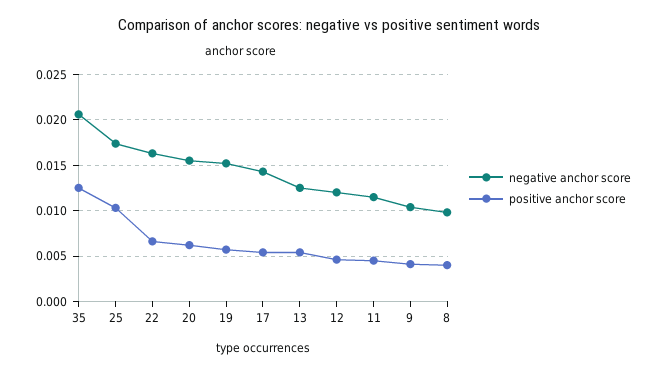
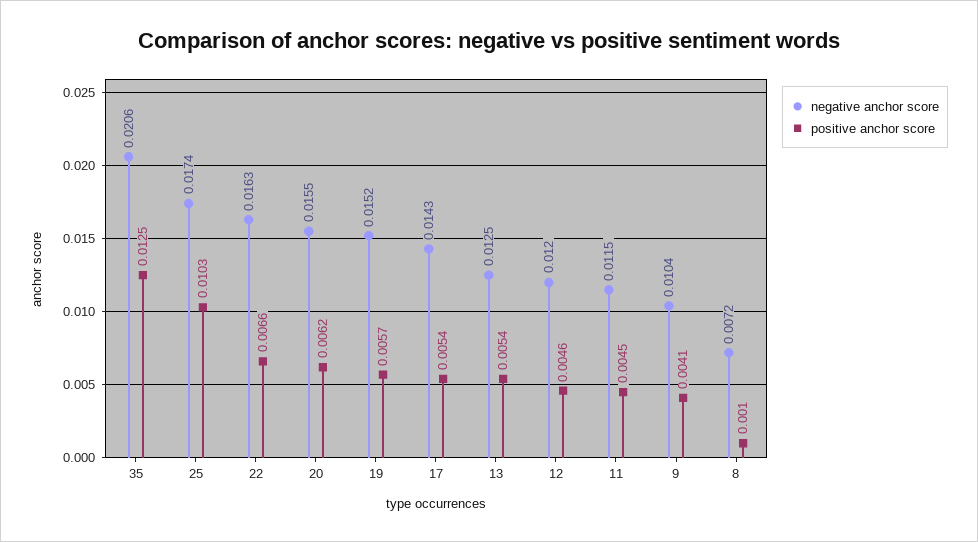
  {
    "negative anchor score": {
      "35": 0.0206,
      "25": 0.0174,
      "22": 0.0163,
      "20": 0.0155,
      "19": 0.0152,
      "17": 0.0143,
      "13": 0.0125,
      "12": 0.012,
      "11": 0.0115,
      "9": 0.0104,
-     "8": 0.01
+     "8": 0.0072
    },
    "positive anchor score": {
      "35": 0.0125,
      "25": 0.0103,
      "22": 0.0066,
      "20": 0.0062,
      "19": 0.0057,
      "17": 0.0054,
      "13": 0.0054,
      "12": 0.0046,
      "11": 0.0045,
      "9": 0.0041,
-     "8": 0.004
+     "8": 0.001
    }
  }

